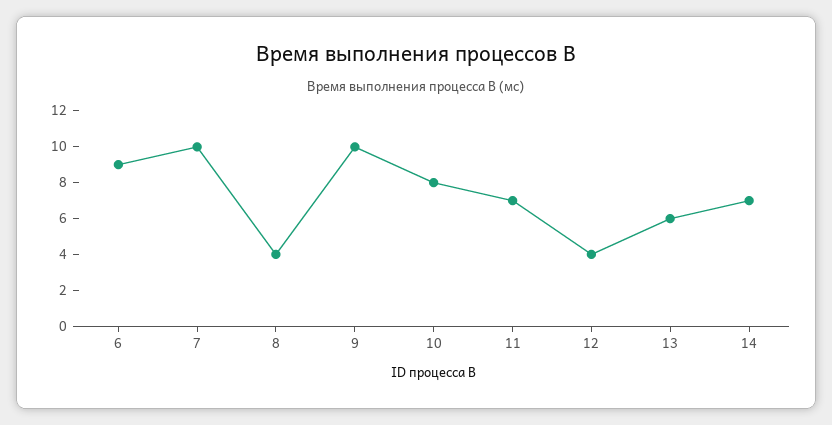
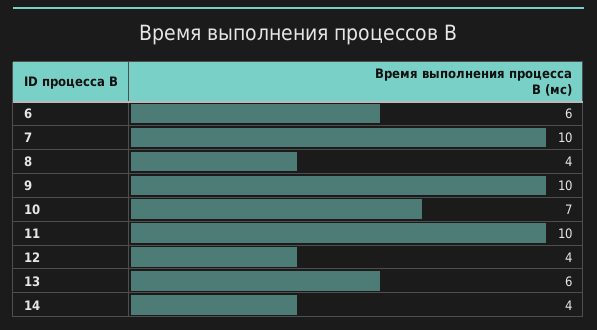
  {
-   "6": 9,
+   "6": 6,
    "7": 10,
    "8": 4,
    "9": 10,
-   "10": 8,
+   "10": 7,
-   "11": 7,
+   "11": 10,
    "12": 4,
    "13": 6,
-   "14": 7
+   "14": 4
  }

